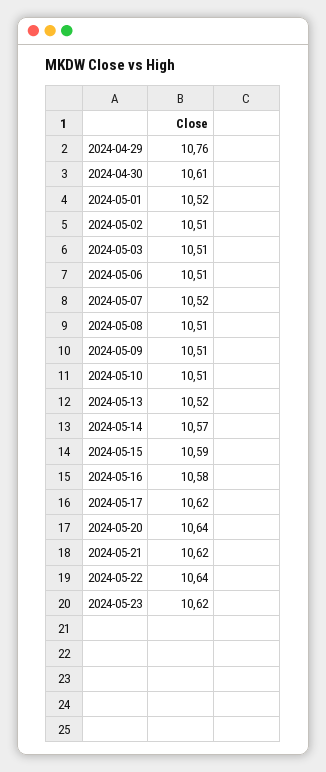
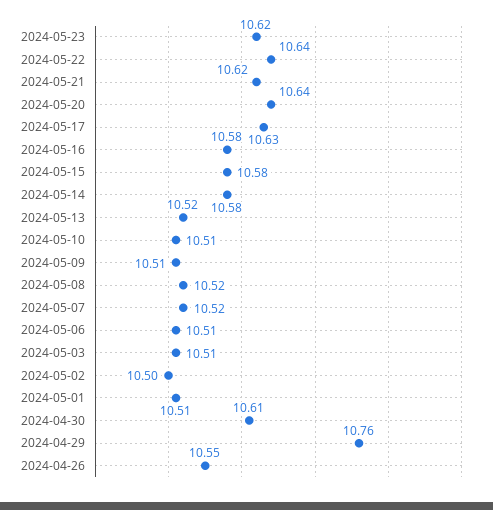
  {
    "2024-04-29": 10.76,
    "2024-04-30": 10.61,
-   "2024-05-01": 10.52,
+   "2024-05-01": 10.51,
-   "2024-05-02": 10.51,
+   "2024-05-02": 10.5,
    "2024-05-03": 10.51,
    "2024-05-06": 10.51,
    "2024-05-07": 10.52,
-   "2024-05-08": 10.51,
+   "2024-05-08": 10.52,
    "2024-05-09": 10.51,
    "2024-05-10": 10.51,
    "2024-05-13": 10.52,
-   "2024-05-14": 10.57,
+   "2024-05-14": 10.58,
-   "2024-05-15": 10.59,
+   "2024-05-15": 10.58,
    "2024-05-16": 10.58,
-   "2024-05-17": 10.62,
+   "2024-05-17": 10.63,
    "2024-05-20": 10.64,
    "2024-05-21": 10.62,
    "2024-05-22": 10.64,
-   "2024-05-23": 10.62
+   "2024-05-23": 10.62,
+   "2024-04-26": 10.55
  }

